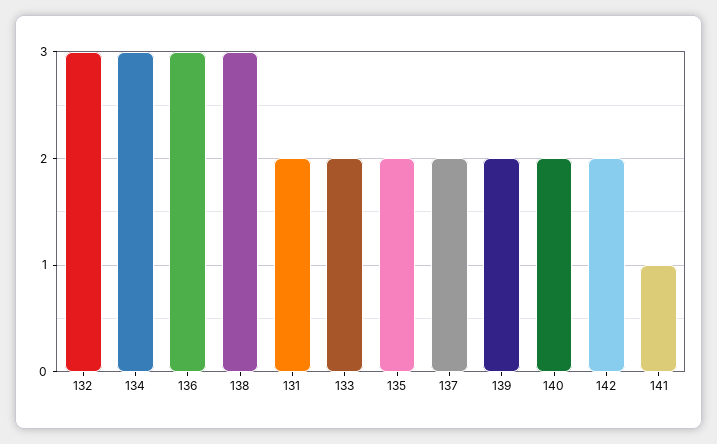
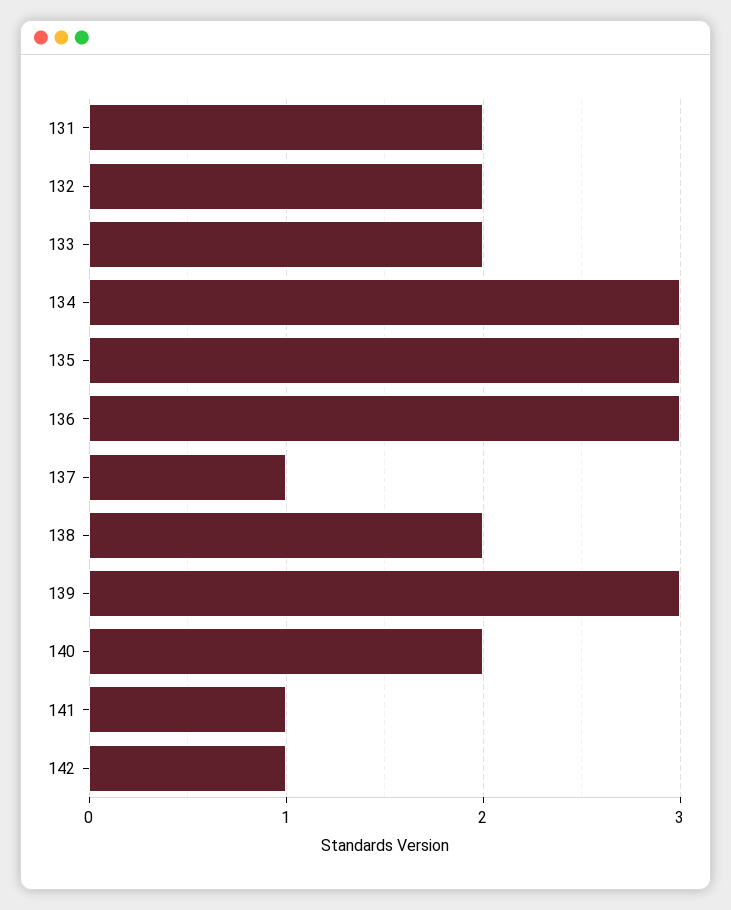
  {
-   "132": 3,
+   "132": 2,
    "134": 3,
    "136": 3,
-   "138": 3,
+   "138": 2,
    "131": 2,
    "133": 2,
-   "135": 2,
+   "135": 3,
-   "137": 2,
+   "137": 1,
-   "139": 2,
+   "139": 3,
    "140": 2,
-   "142": 2,
+   "142": 1,
    "141": 1
  }

